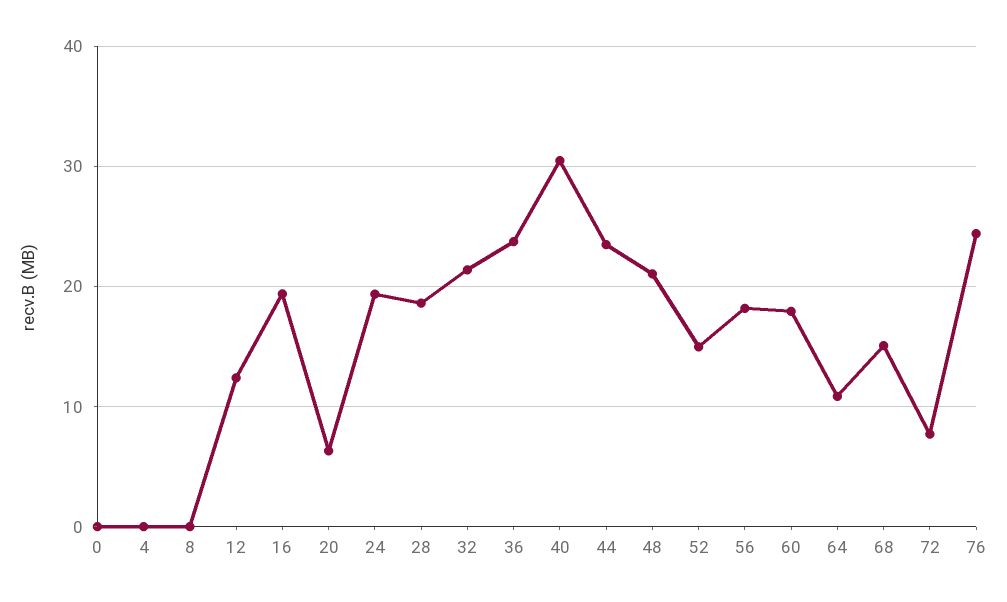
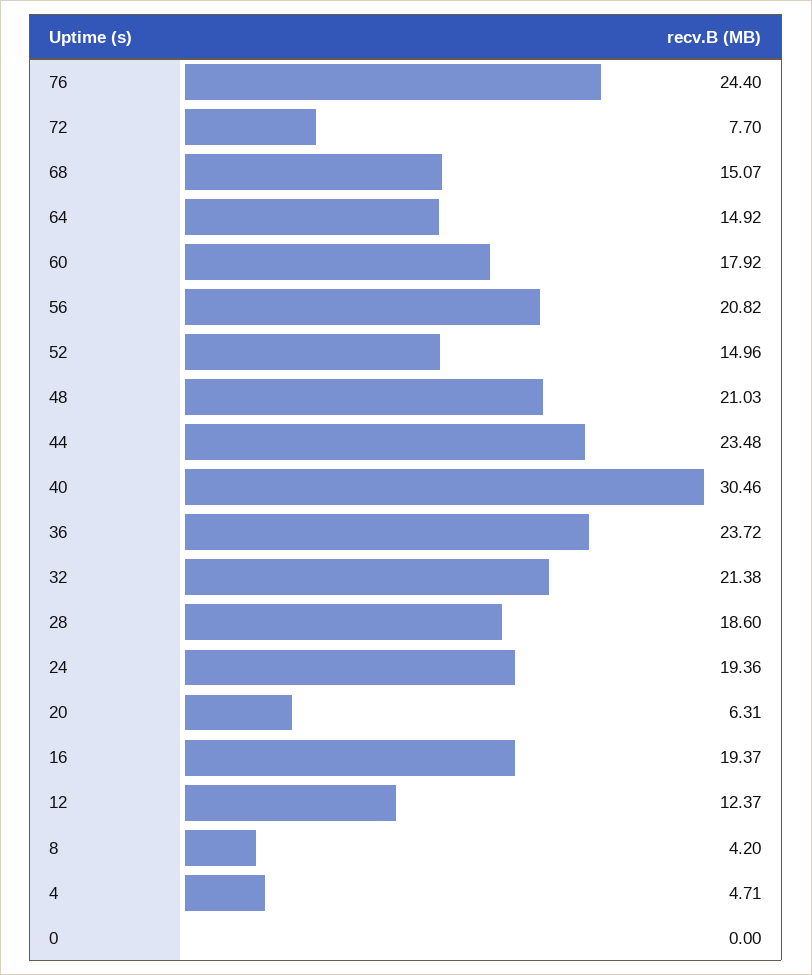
  {
    "0": 0,
-   "4": 0,
+   "4": 4.71,
-   "8": 0,
+   "8": 4.2,
    "12": 12.37,
    "16": 19.37,
    "20": 6.31,
    "24": 19.36,
    "28": 18.6,
    "32": 21.38,
    "36": 23.72,
    "40": 30.46,
    "44": 23.48,
    "48": 21.03,
    "52": 14.96,
-   "56": 18,
+   "56": 20.82,
    "60": 17.92,
-   "64": 11,
+   "64": 14.92,
    "68": 15.07,
    "72": 7.7,
    "76": 24.4
  }

